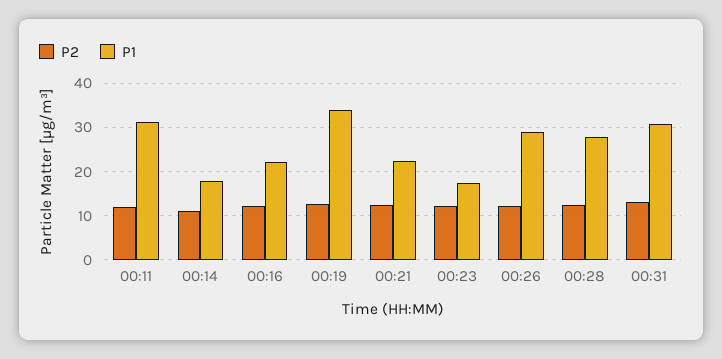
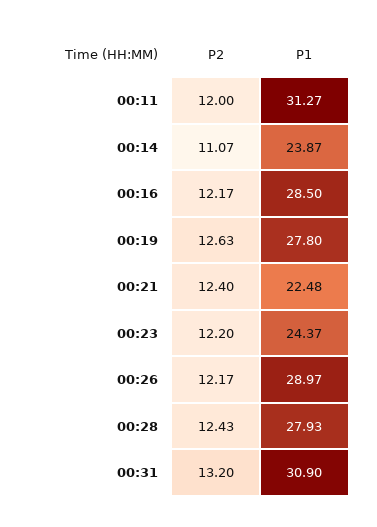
  {
    "P2": {
      "00:11": 12,
      "00:14": 11.07,
      "00:16": 12.17,
      "00:19": 12.63,
      "00:21": 12.4,
      "00:23": 12.2,
      "00:26": 12.17,
      "00:28": 12.43,
      "00:31": 13.2
    },
    "P1": {
      "00:11": 31.27,
-     "00:14": 18,
+     "00:14": 23.87,
-     "00:16": 22,
+     "00:16": 28.5,
-     "00:19": 34,
+     "00:19": 27.8,
      "00:21": 22.48,
-     "00:23": 18,
+     "00:23": 24.37,
      "00:26": 28.97,
      "00:28": 27.93,
      "00:31": 30.9
    }
  }

